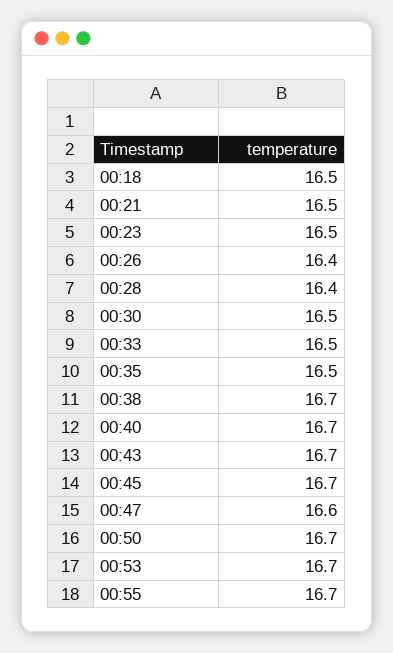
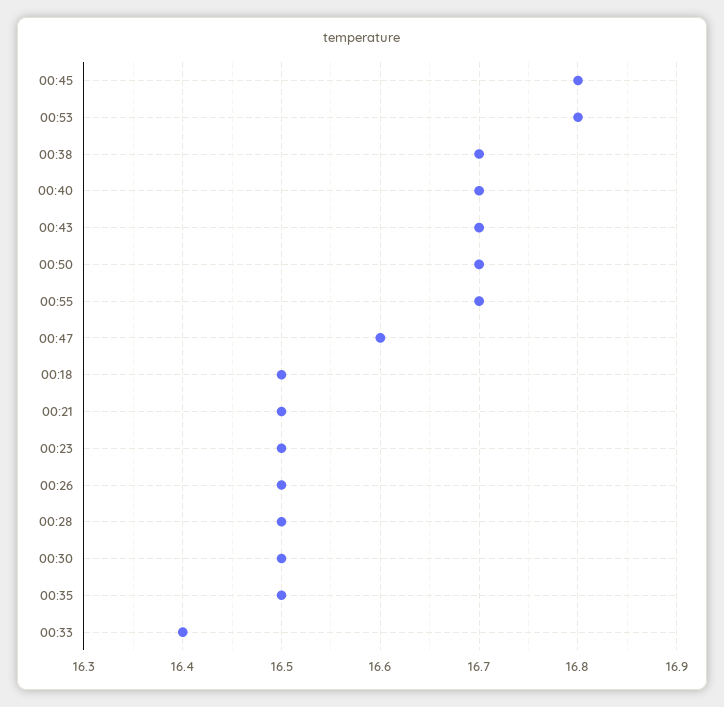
  {
    "00:18": 16.5,
    "00:21": 16.5,
    "00:23": 16.5,
-   "00:26": 16.4,
+   "00:26": 16.5,
-   "00:28": 16.4,
+   "00:28": 16.5,
    "00:30": 16.5,
-   "00:33": 16.5,
+   "00:33": 16.4,
    "00:35": 16.5,
    "00:38": 16.7,
    "00:40": 16.7,
    "00:43": 16.7,
-   "00:45": 16.7,
+   "00:45": 16.8,
    "00:47": 16.6,
    "00:50": 16.7,
-   "00:53": 16.7,
+   "00:53": 16.8,
    "00:55": 16.7
  }

